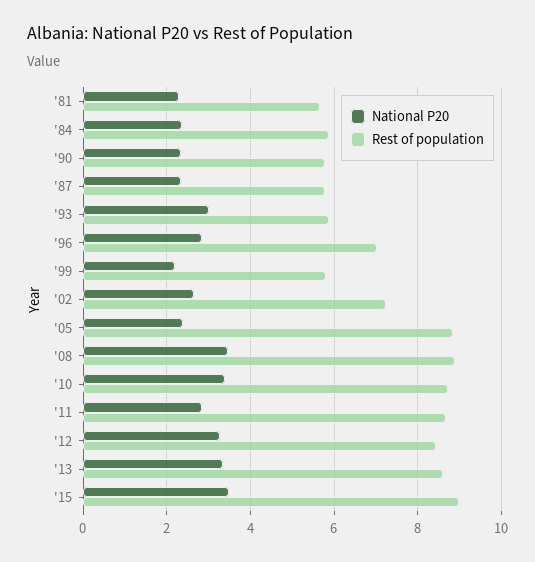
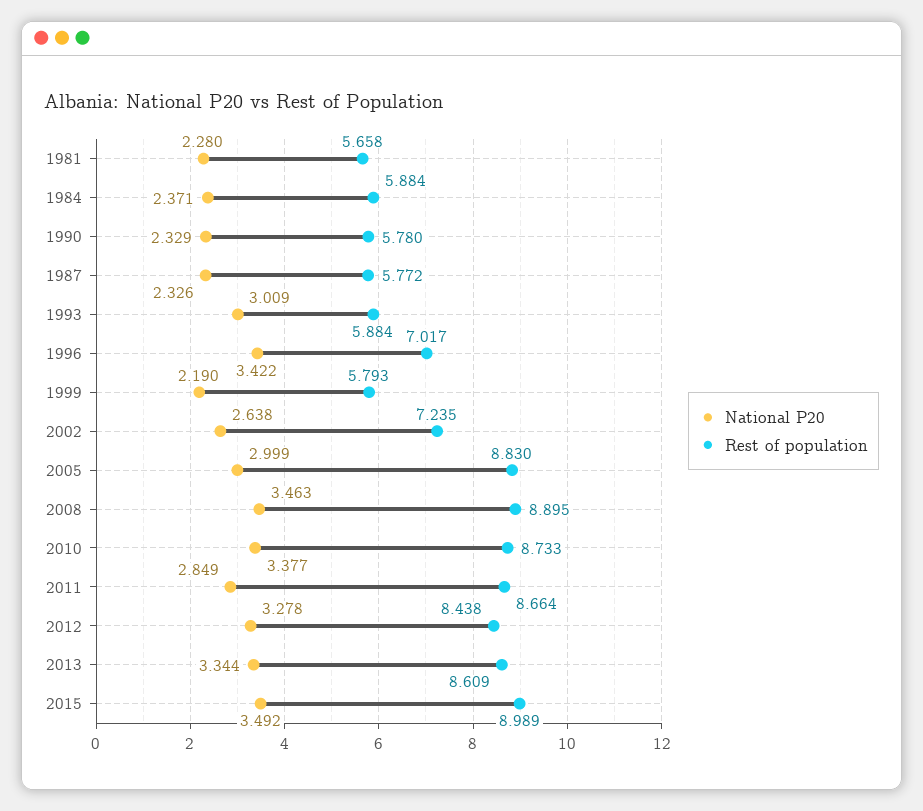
  {
    "National P20": {
      "'81": 2.28,
      "'84": 2.371,
      "'90": 2.329,
      "'87": 2.326,
      "'93": 3.009,
-     "'96": 2.8,
+     "'96": 3.422,
      "'99": 2.19,
      "'02": 2.638,
-     "'05": 2.4,
+     "'05": 2.999,
      "'08": 3.463,
      "'10": 3.377,
      "'11": 2.849,
      "'12": 3.278,
      "'13": 3.344,
      "'15": 3.492
    },
    "Rest of population": {
      "'81": 5.658,
      "'84": 5.884,
      "'90": 5.78,
      "'87": 5.772,
      "'93": 5.884,
      "'96": 7.017,
      "'99": 5.793,
      "'02": 7.235,
      "'05": 8.83,
      "'08": 8.895,
      "'10": 8.733,
      "'11": 8.664,
      "'12": 8.438,
      "'13": 8.609,
      "'15": 8.989
    }
  }

